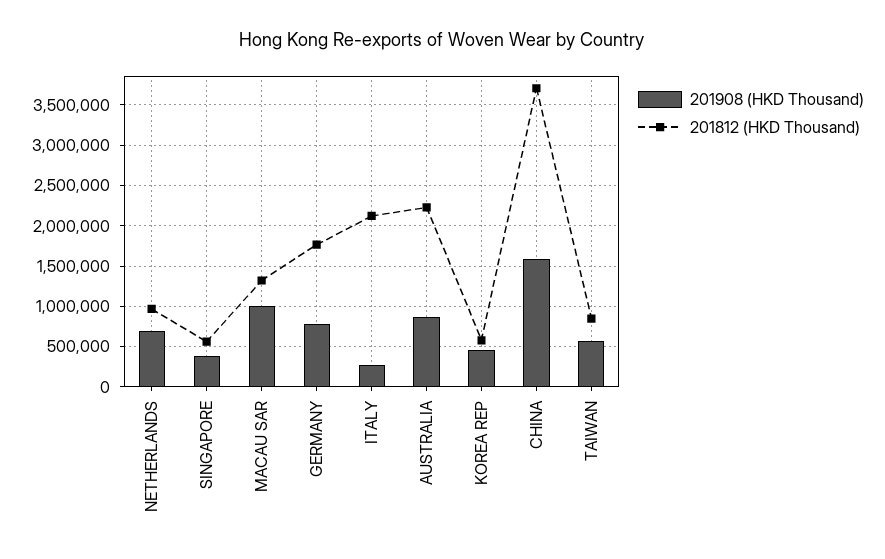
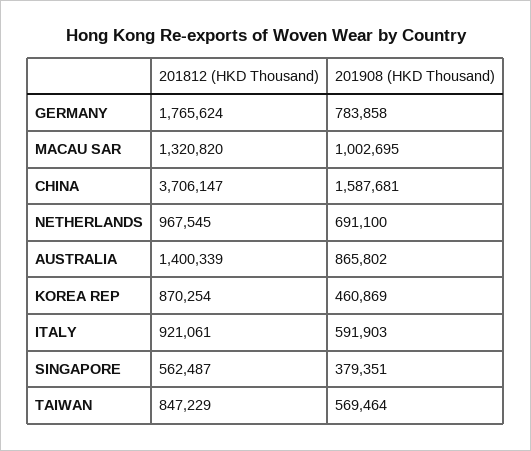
  {
    "201908 (HKD Thousand)": {
      "NETHERLANDS": 691100,
      "SINGAPORE": 379351,
      "MACAU SAR": 1002695,
      "GERMANY": 783858,
-     "ITALY": 300000,
+     "ITALY": 591903,
      "AUSTRALIA": 865802,
      "KOREA REP": 460869,
      "CHINA": 1587681,
      "TAIWAN": 569464
    },
    "201812 (HKD Thousand)": {
      "NETHERLANDS": 967545,
      "SINGAPORE": 562487,
      "MACAU SAR": 1320820,
      "GERMANY": 1765624,
-     "ITALY": 2100000,
+     "ITALY": 921061,
-     "AUSTRALIA": 2200000,
+     "AUSTRALIA": 1400339,
-     "KOREA REP": 600000,
+     "KOREA REP": 870254,
      "CHINA": 3706147,
      "TAIWAN": 847229
    }
  }

